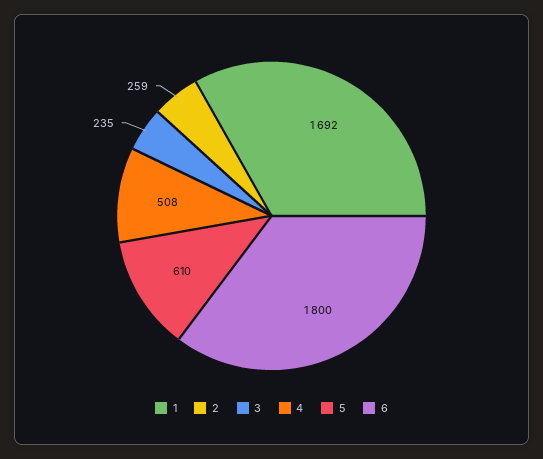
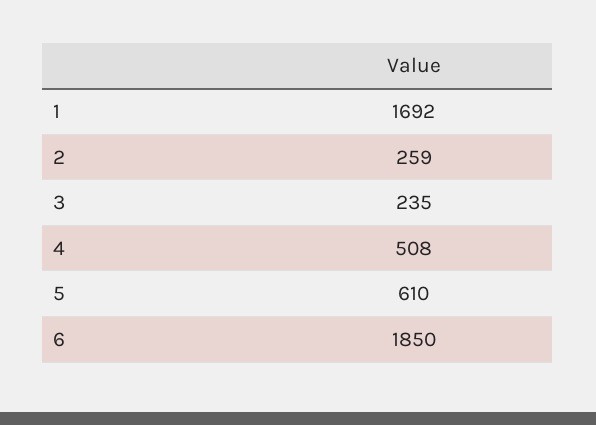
  {
    "1": 1692,
    "2": 259,
    "3": 235,
    "4": 508,
    "5": 610,
-   "6": 1800
+   "6": 1850
  }

